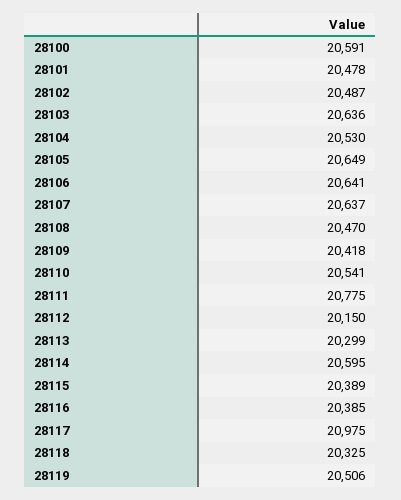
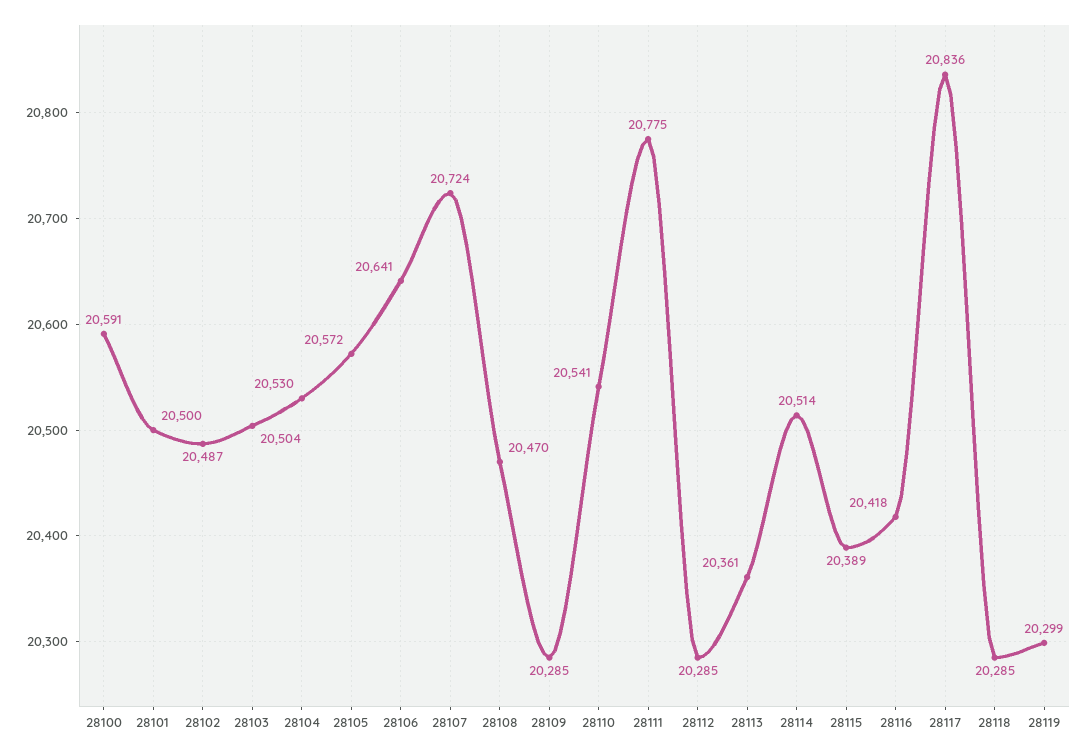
  {
    "28100": 20591,
-   "28101": 20478,
+   "28101": 20500,
    "28102": 20487,
-   "28103": 20636,
+   "28103": 20504,
    "28104": 20530,
-   "28105": 20649,
+   "28105": 20572,
    "28106": 20641,
-   "28107": 20637,
+   "28107": 20724,
    "28108": 20470,
-   "28109": 20418,
+   "28109": 20285,
    "28110": 20541,
    "28111": 20775,
-   "28112": 20150,
+   "28112": 20285,
-   "28113": 20299,
+   "28113": 20361,
-   "28114": 20595,
+   "28114": 20514,
    "28115": 20389,
-   "28116": 20385,
+   "28116": 20418,
-   "28117": 20975,
+   "28117": 20836,
-   "28118": 20325,
+   "28118": 20285,
-   "28119": 20506
+   "28119": 20299
  }

